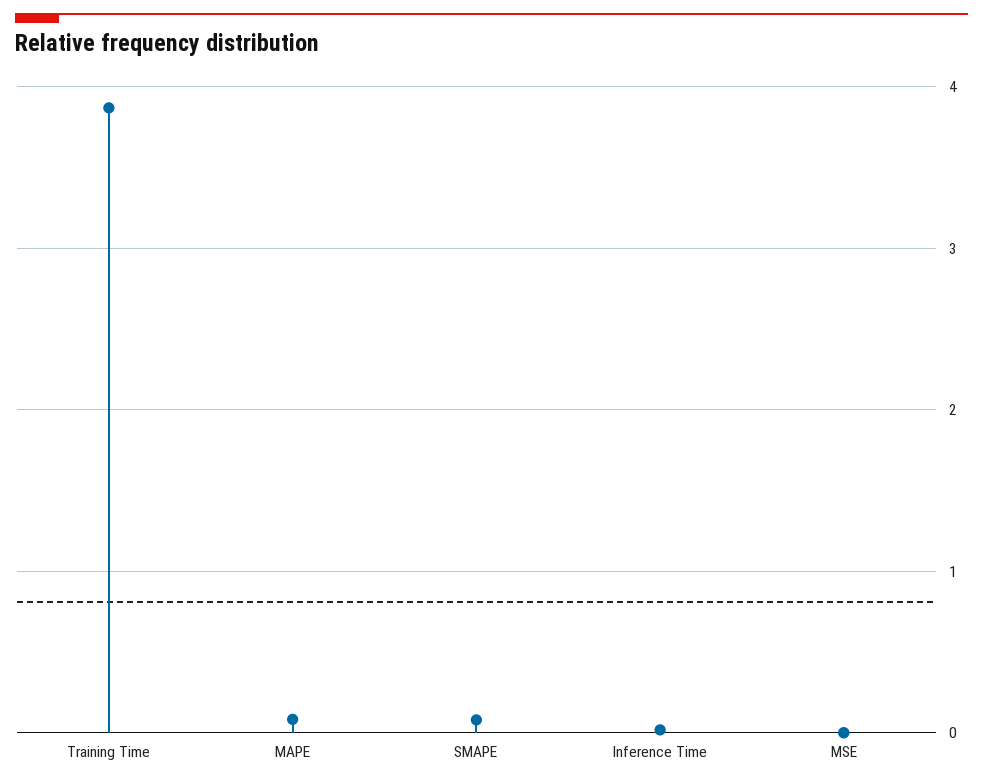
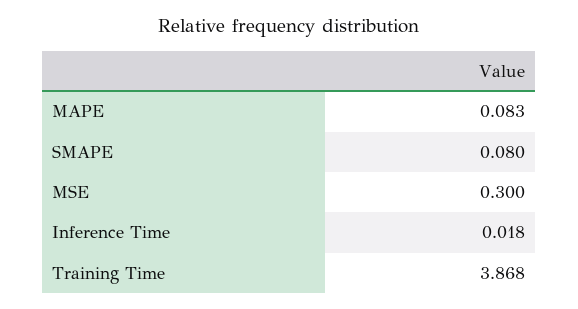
  {
    "Training Time": 3.868,
    "MAPE": 0.083,
    "SMAPE": 0.08,
    "Inference Time": 0.018,
-   "MSE": 0
+   "MSE": 0.3
  }

